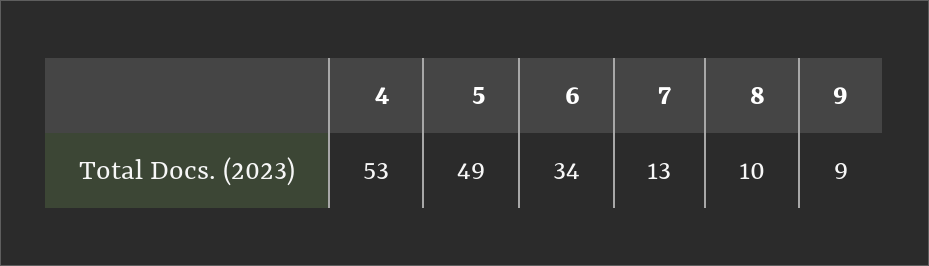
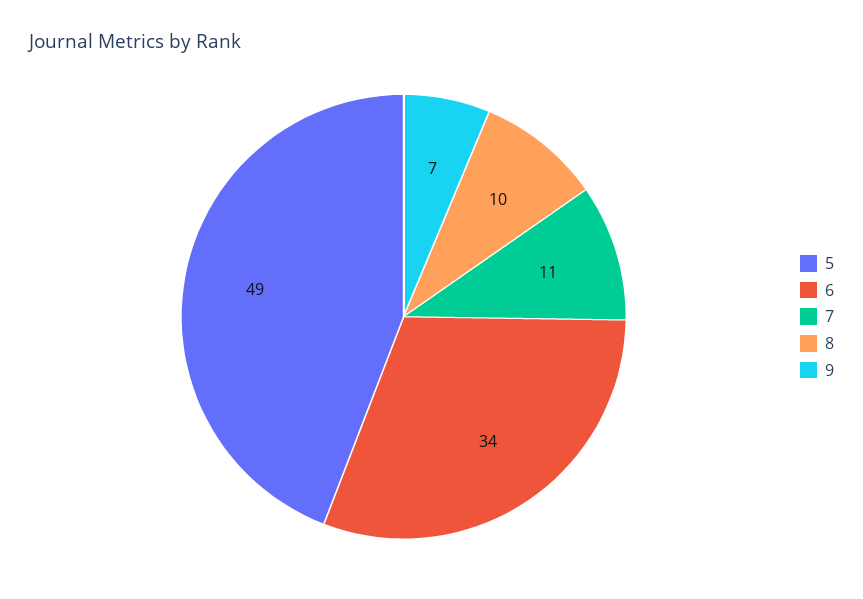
  {
-   "4": 53,
    "5": 49,
    "6": 34,
-   "7": 13,
+   "7": 11,
    "8": 10,
-   "9": 9
+   "9": 7
  }

